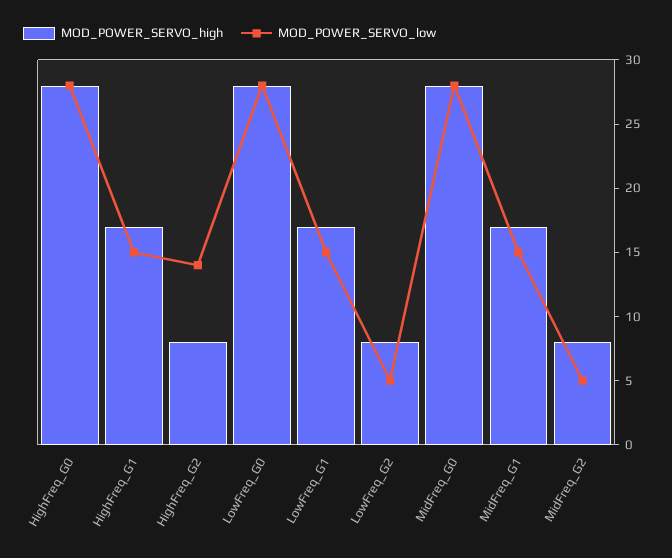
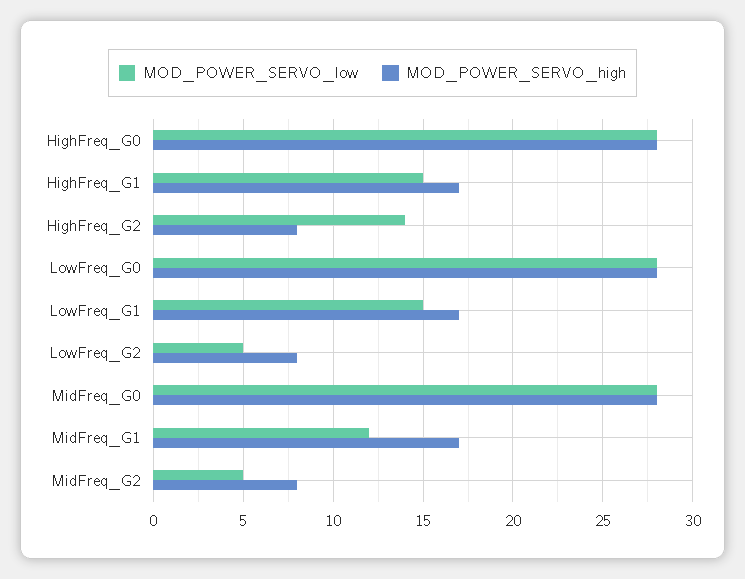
  {
    "MOD_POWER_SERVO_high": {
      "HighFreq_G0": 28,
      "HighFreq_G1": 17,
      "HighFreq_G2": 8,
      "LowFreq_G0": 28,
      "LowFreq_G1": 17,
      "LowFreq_G2": 8,
      "MidFreq_G0": 28,
      "MidFreq_G1": 17,
      "MidFreq_G2": 8
    },
    "MOD_POWER_SERVO_low": {
      "HighFreq_G0": 28,
      "HighFreq_G1": 15,
      "HighFreq_G2": 14,
      "LowFreq_G0": 28,
      "LowFreq_G1": 15,
      "LowFreq_G2": 5,
      "MidFreq_G0": 28,
-     "MidFreq_G1": 15,
+     "MidFreq_G1": 12,
      "MidFreq_G2": 5
    }
  }

